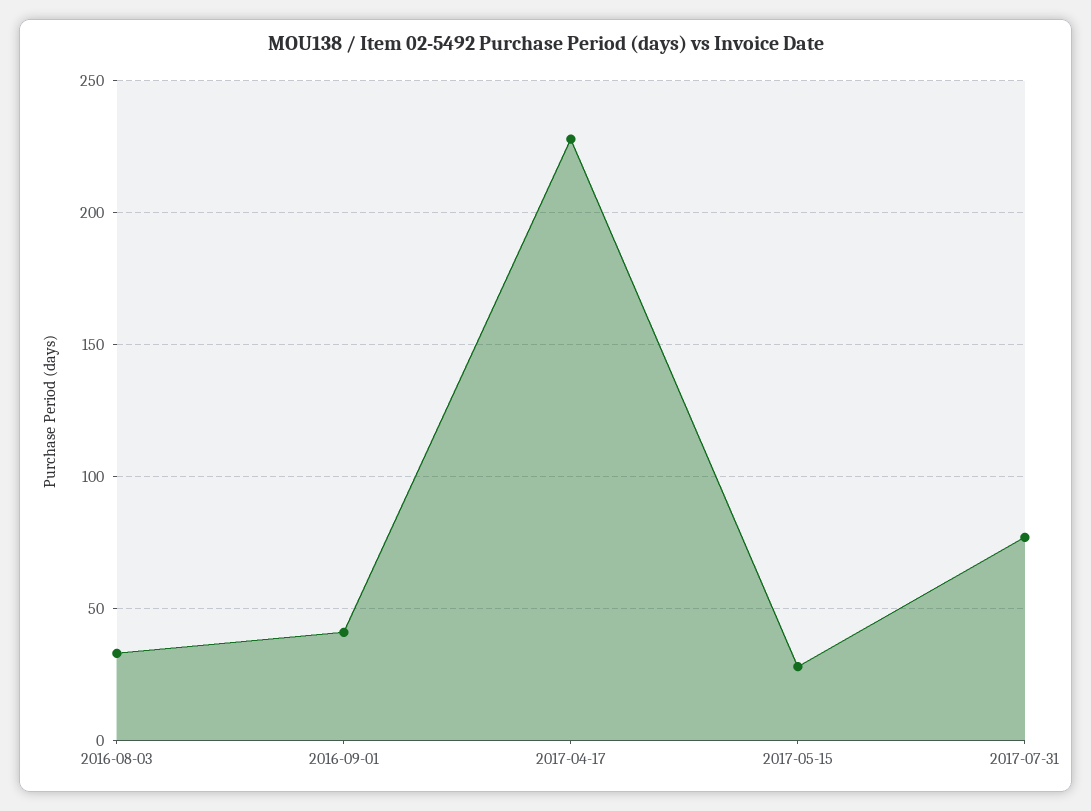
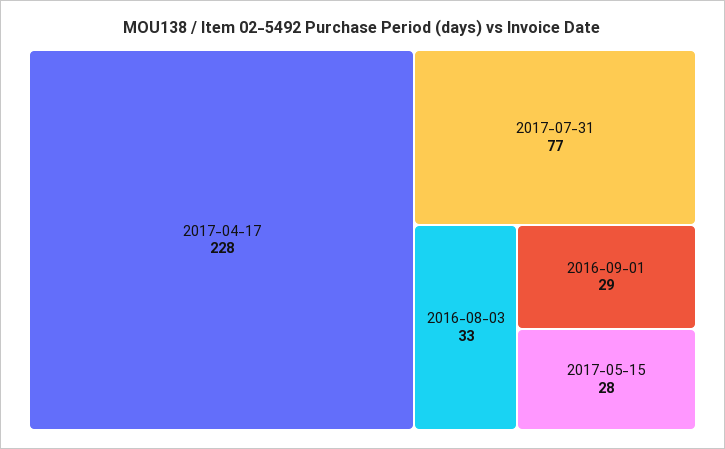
  {
    "2016-08-03": 33,
-   "2016-09-01": 40,
+   "2016-09-01": 29,
    "2017-04-17": 228,
    "2017-05-15": 28,
    "2017-07-31": 77
  }

